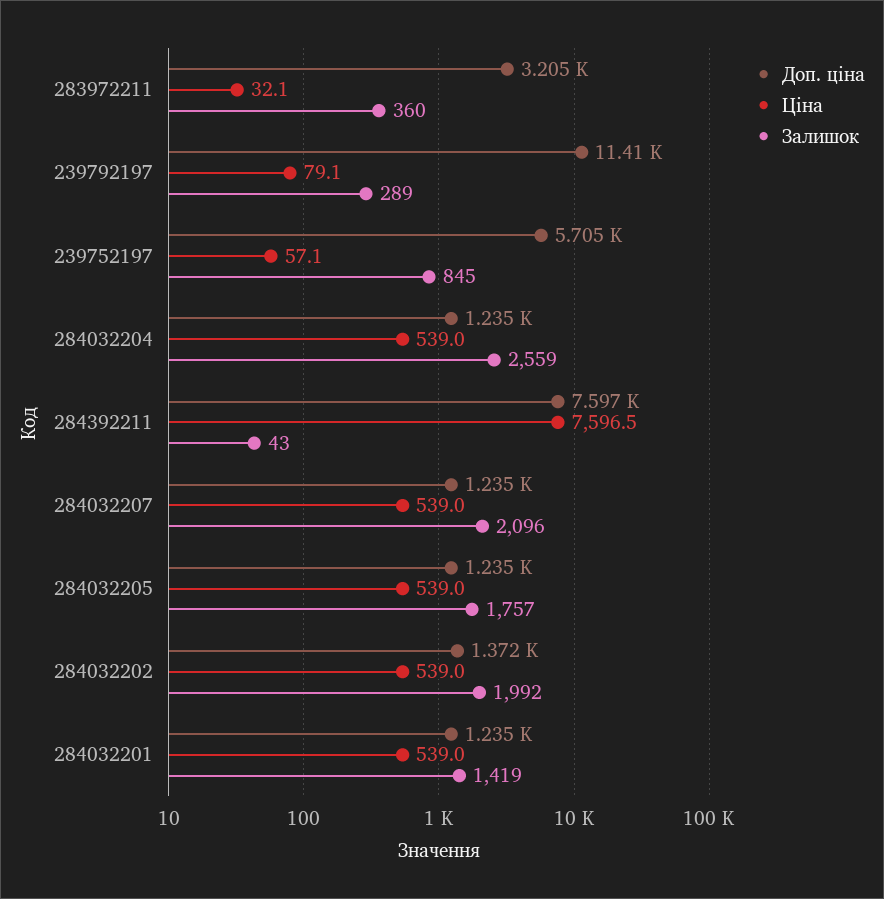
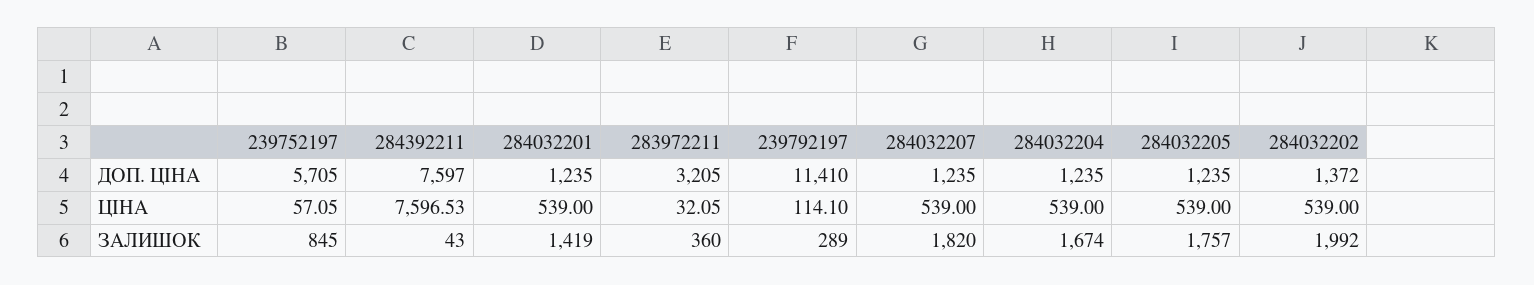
  {
    "Доп. ціна": {
      "283972211": 3205,
      "239792197": 11410,
      "239752197": 5705,
      "284032204": 1235,
      "284392211": 7597,
      "284032207": 1235,
      "284032205": 1235,
      "284032202": 1372,
      "284032201": 1235
    },
    "Ціна": {
      "283972211": 32.05,
-     "239792197": 79.1,
+     "239792197": 114.1,
      "239752197": 57.05,
      "284032204": 539,
      "284392211": 7596.53,
      "284032207": 539,
      "284032205": 539,
      "284032202": 539,
      "284032201": 539
    },
    "Залишок": {
      "283972211": 360,
      "239792197": 289,
      "239752197": 845,
-     "284032204": 2559,
+     "284032204": 1674,
      "284392211": 43,
-     "284032207": 2096,
+     "284032207": 1820,
      "284032205": 1757,
      "284032202": 1992,
      "284032201": 1419
    }
  }

